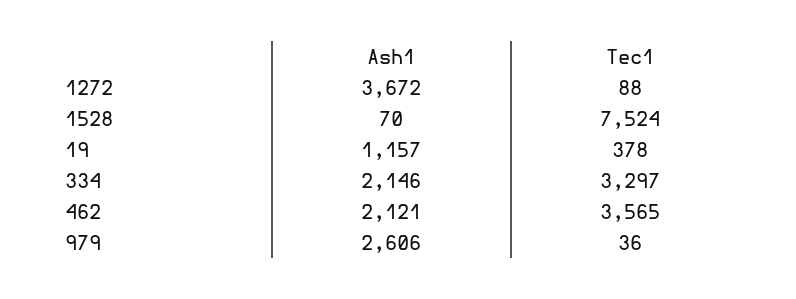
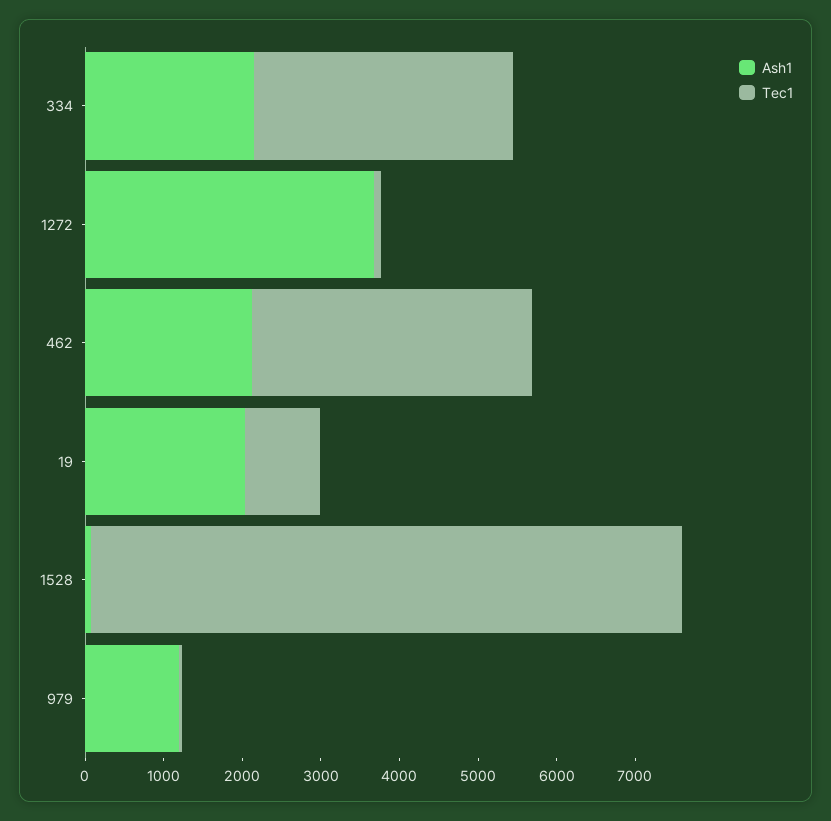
  {
    "Ash1": {
      "1272": 3672,
      "1528": 70,
-     "19": 1157,
+     "19": 2000,
      "334": 2146,
      "462": 2121,
-     "979": 2606
+     "979": 1200
    },
    "Tec1": {
      "1272": 88,
      "1528": 7524,
-     "19": 378,
+     "19": 1000,
      "334": 3297,
      "462": 3565,
      "979": 36
    }
  }

